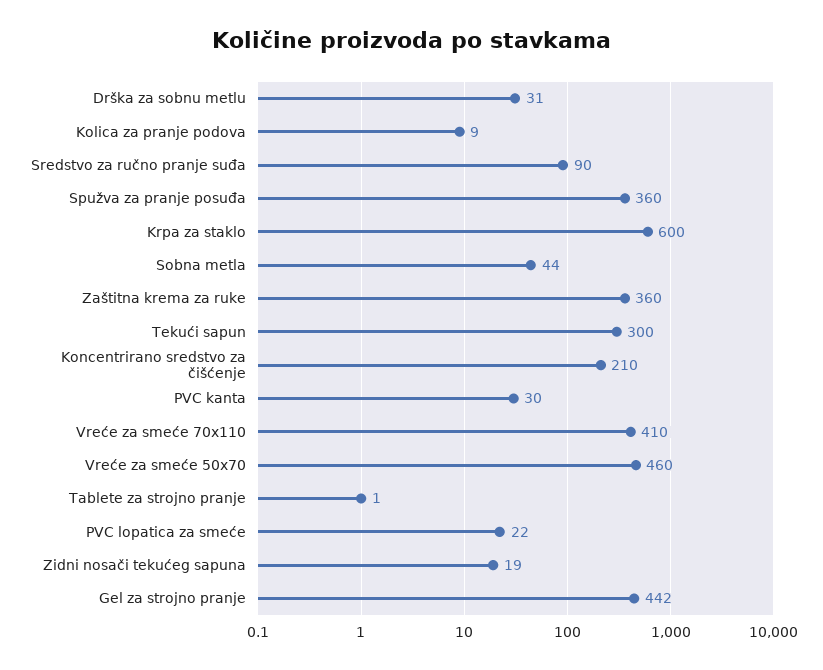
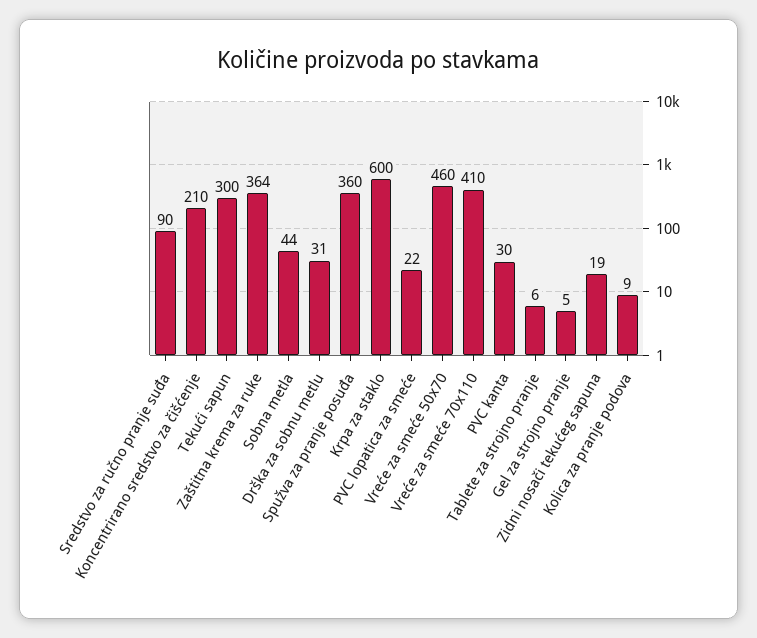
  {
    "Drška za sobnu metlu": 31,
    "Kolica za pranje podova": 9,
    "Sredstvo za ručno pranje suđa": 90,
    "Spužva za pranje posuđa": 360,
    "Krpa za staklo": 600,
    "Sobna metla": 44,
-   "Zaštitna krema za ruke": 360,
+   "Zaštitna krema za ruke": 364,
    "Tekući sapun": 300,
    "Koncentrirano sredstvo za čišćenje": 210,
    "PVC kanta": 30,
    "Vreće za smeće 70x110": 410,
    "Vreće za smeće 50x70": 460,
-   "Tablete za strojno pranje": 1,
+   "Tablete za strojno pranje": 6,
    "PVC lopatica za smeće": 22,
    "Zidni nosači tekućeg sapuna": 19,
-   "Gel za strojno pranje": 442
+   "Gel za strojno pranje": 5
  }

